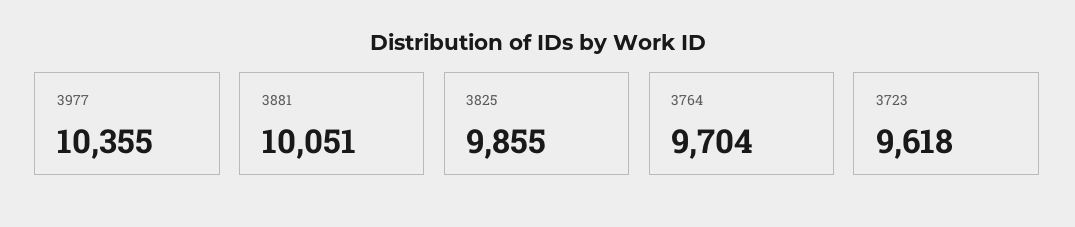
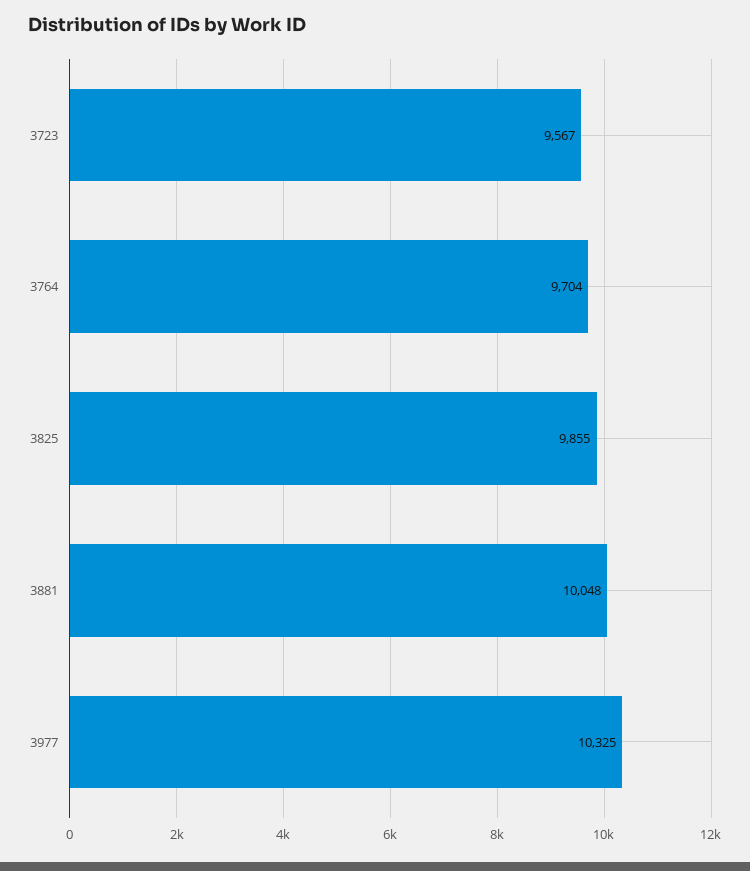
  {
-   "3977": 10355,
+   "3977": 10325,
-   "3881": 10051,
+   "3881": 10048,
    "3825": 9855,
    "3764": 9704,
-   "3723": 9618
+   "3723": 9567
  }

